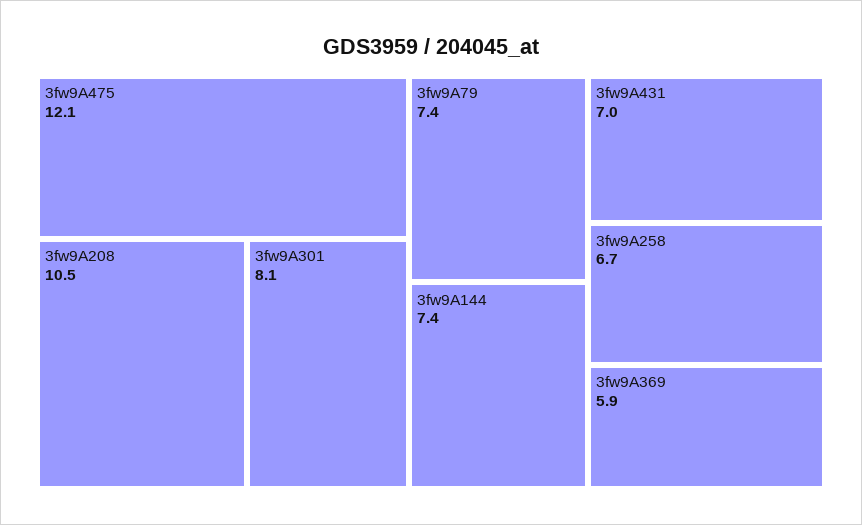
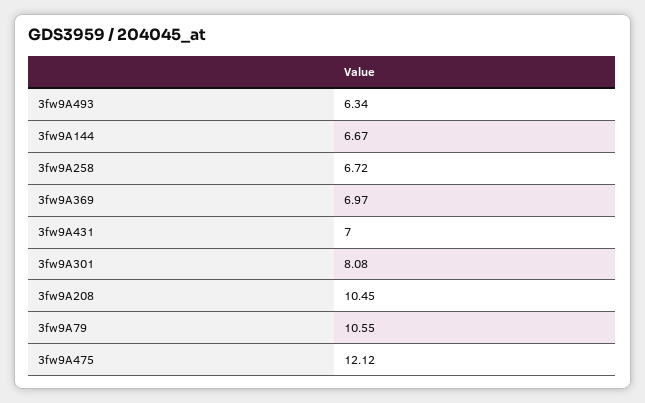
  {
    "3fw9A475": 12.12,
    "3fw9A208": 10.45,
    "3fw9A301": 8.08,
-   "3fw9A79": 7.4,
+   "3fw9A79": 10.55,
-   "3fw9A144": 7.4,
+   "3fw9A144": 6.67,
    "3fw9A431": 7,
    "3fw9A258": 6.72,
-   "3fw9A369": 5.9
+   "3fw9A369": 6.97,
+   "3fw9A493": 6.34
  }

